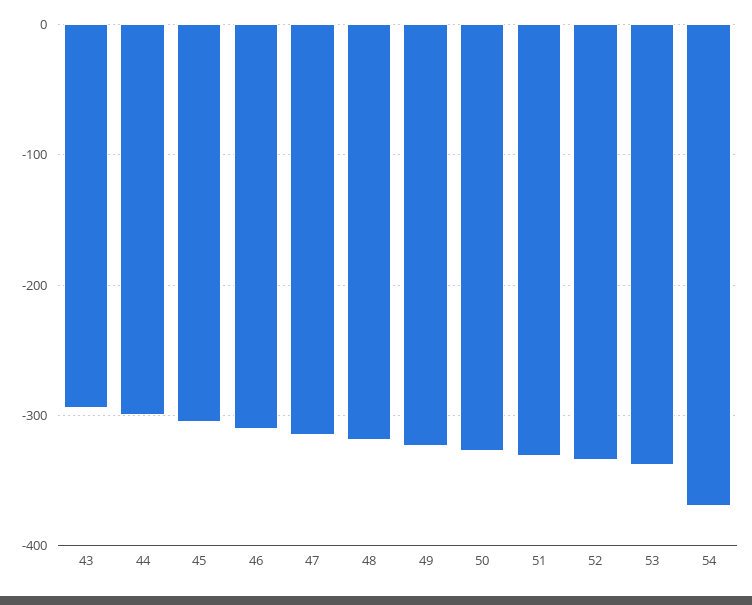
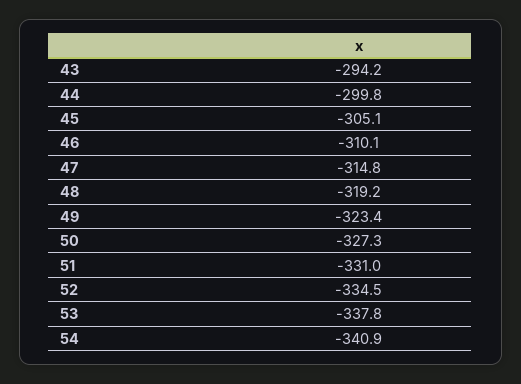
  {
    "43": -294.2,
    "44": -299.8,
    "45": -305.1,
    "46": -310.1,
    "47": -314.8,
    "48": -319.2,
    "49": -323.4,
    "50": -327.3,
    "51": -331,
    "52": -334.5,
    "53": -337.8,
-   "54": -370
+   "54": -340.9
  }

